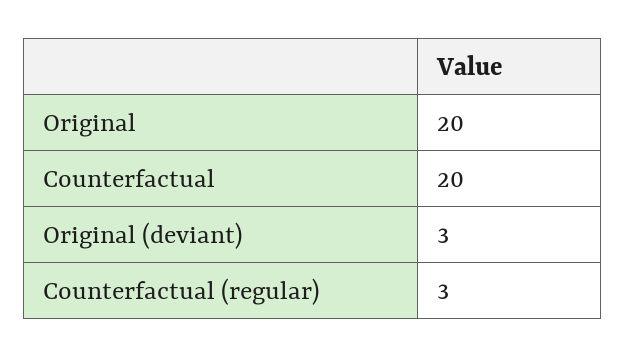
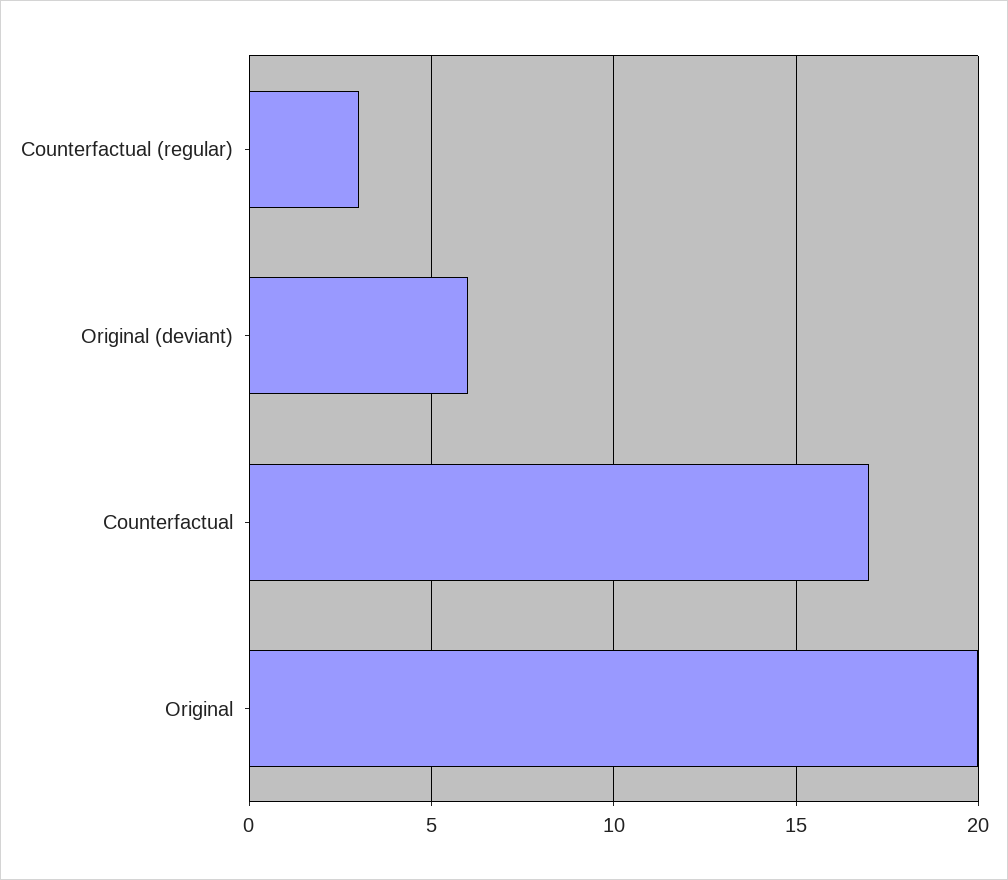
  {
    "Original": 20,
-   "Counterfactual": 20,
+   "Counterfactual": 17,
-   "Original (deviant)": 3,
+   "Original (deviant)": 6,
    "Counterfactual (regular)": 3
  }

